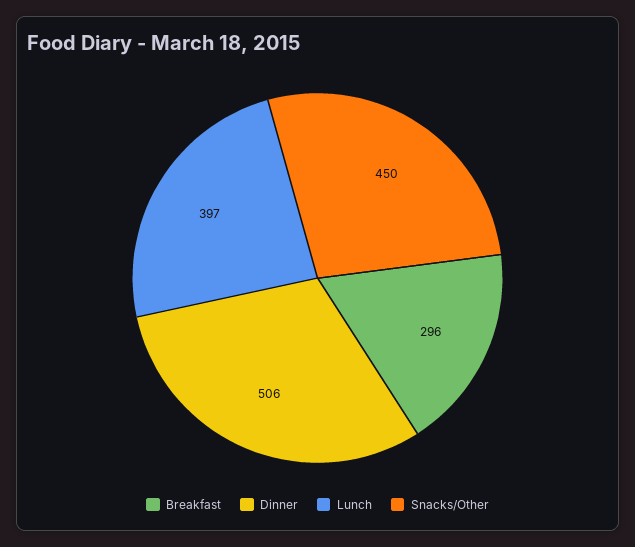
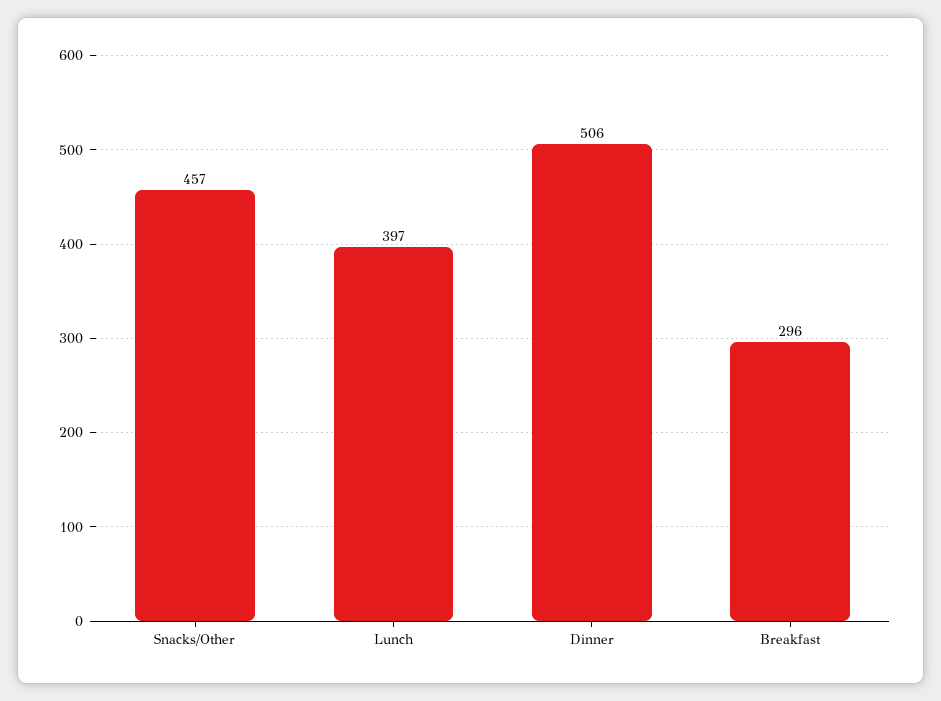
  {
    "Breakfast": 296,
    "Dinner": 506,
    "Lunch": 397,
-   "Snacks/Other": 450
+   "Snacks/Other": 457
  }

